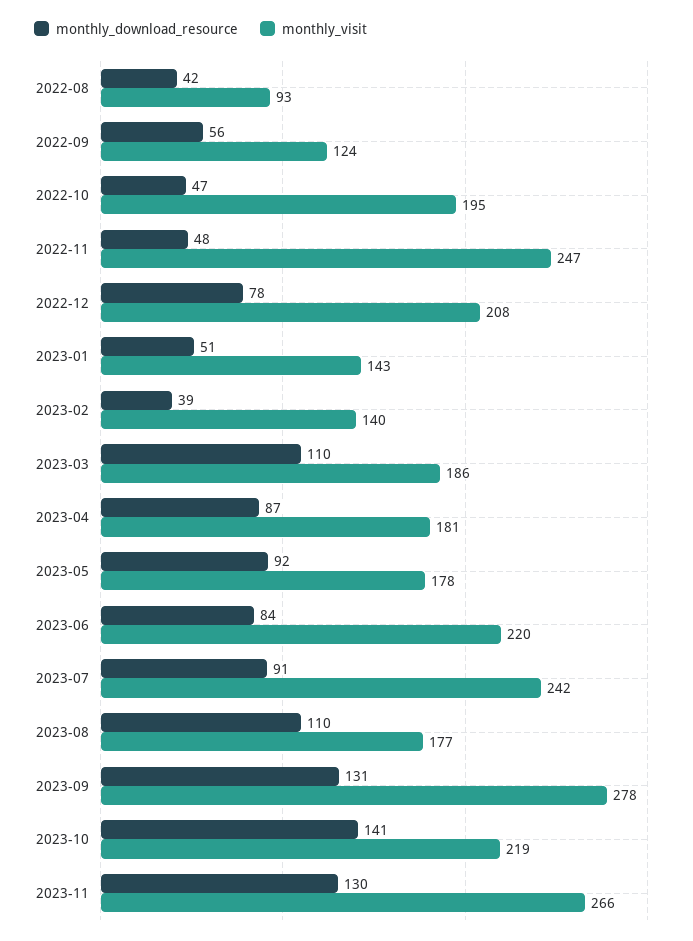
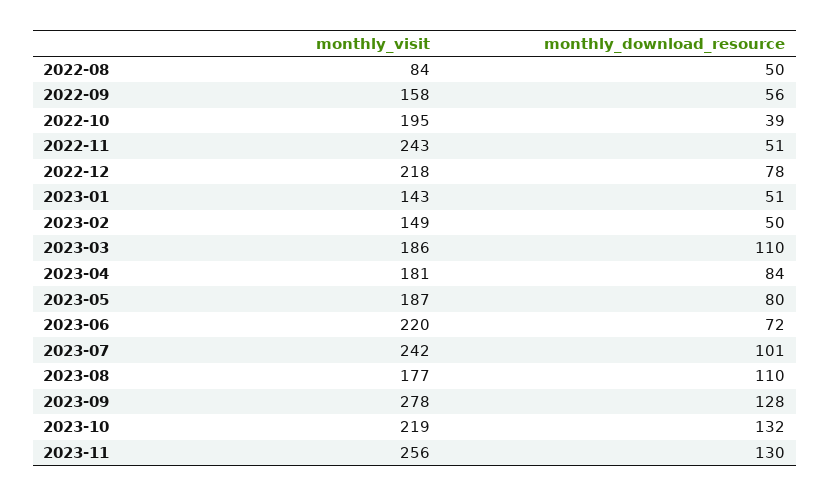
  {
    "monthly_download_resource": {
-     "2022-08": 42,
+     "2022-08": 50,
      "2022-09": 56,
-     "2022-10": 47,
+     "2022-10": 39,
-     "2022-11": 48,
+     "2022-11": 51,
      "2022-12": 78,
      "2023-01": 51,
-     "2023-02": 39,
+     "2023-02": 50,
      "2023-03": 110,
-     "2023-04": 87,
+     "2023-04": 84,
-     "2023-05": 92,
+     "2023-05": 80,
-     "2023-06": 84,
+     "2023-06": 72,
-     "2023-07": 91,
+     "2023-07": 101,
      "2023-08": 110,
-     "2023-09": 131,
+     "2023-09": 128,
-     "2023-10": 141,
+     "2023-10": 132,
      "2023-11": 130
    },
    "monthly_visit": {
-     "2022-08": 93,
+     "2022-08": 84,
-     "2022-09": 124,
+     "2022-09": 158,
      "2022-10": 195,
-     "2022-11": 247,
+     "2022-11": 243,
-     "2022-12": 208,
+     "2022-12": 218,
      "2023-01": 143,
-     "2023-02": 140,
+     "2023-02": 149,
      "2023-03": 186,
      "2023-04": 181,
-     "2023-05": 178,
+     "2023-05": 187,
      "2023-06": 220,
      "2023-07": 242,
      "2023-08": 177,
      "2023-09": 278,
      "2023-10": 219,
-     "2023-11": 266
+     "2023-11": 256
    }
  }

